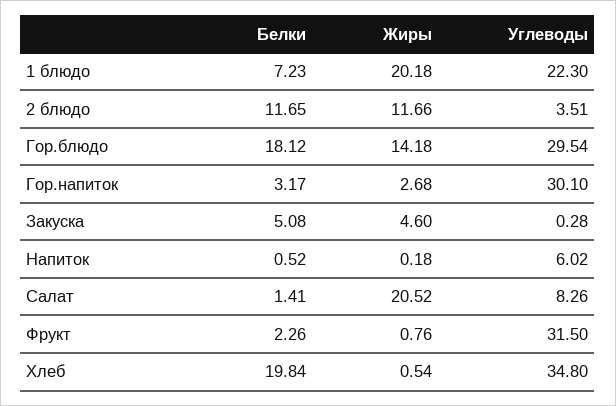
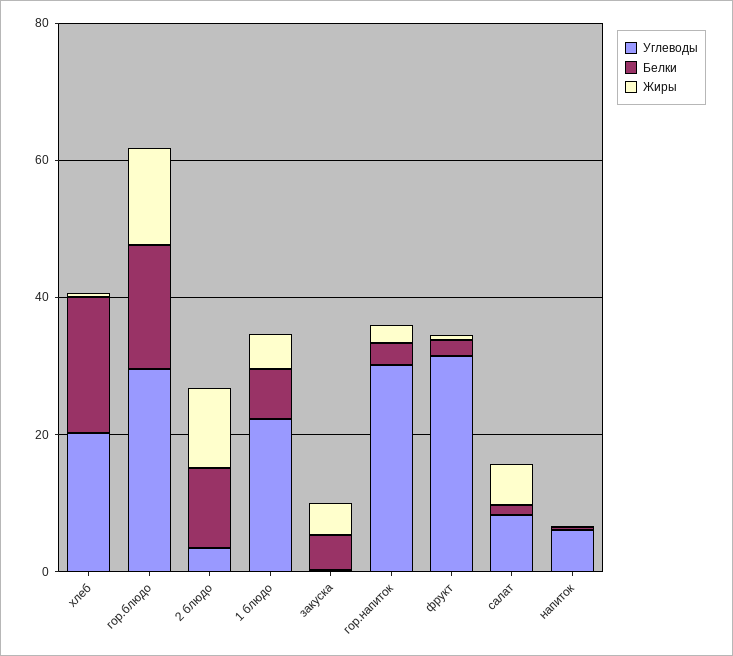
  {
    "Белки": {
      "1 блюдо": 7.23,
      "2 блюдо": 11.65,
      "Гор.блюдо": 18.12,
      "Гор.напиток": 3.17,
      "Закуска": 5.08,
      "Напиток": 0.52,
      "Салат": 1.41,
      "Фрукт": 2.26,
      "Хлеб": 19.84
    },
    "Жиры": {
-     "1 блюдо": 20.18,
+     "1 блюдо": 5,
      "2 блюдо": 11.66,
      "Гор.блюдо": 14.18,
      "Гор.напиток": 2.68,
      "Закуска": 4.6,
      "Напиток": 0.18,
-     "Салат": 20.52,
+     "Салат": 5,
      "Фрукт": 0.76,
      "Хлеб": 0.54
    },
    "Углеводы": {
      "1 блюдо": 22.3,
      "2 блюдо": 3.51,
      "Гор.блюдо": 29.54,
      "Гор.напиток": 30.1,
      "Закуска": 0.28,
      "Напиток": 6.02,
      "Салат": 8.26,
      "Фрукт": 31.5,
-     "Хлеб": 34.8
+     "Хлеб": 20
    }
  }

